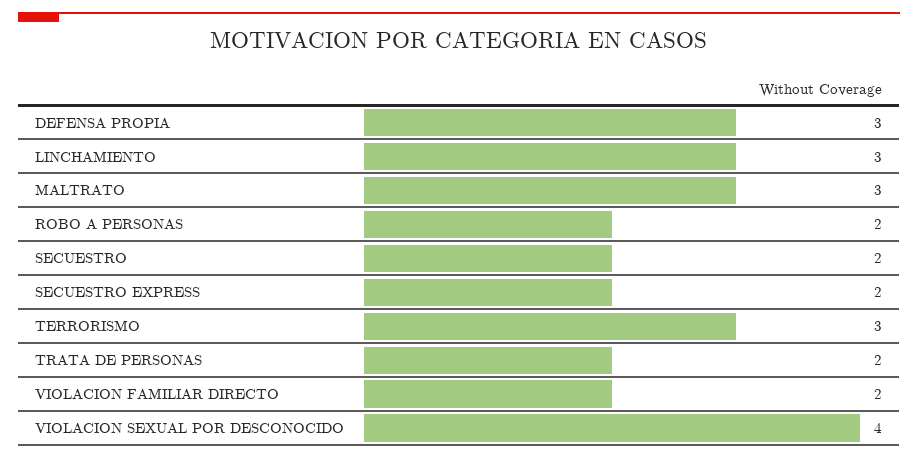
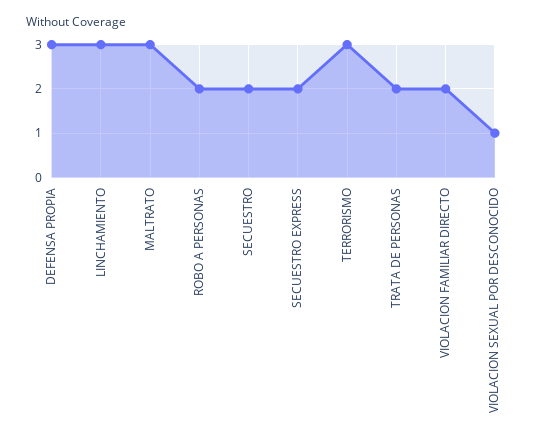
  {
    "DEFENSA PROPIA": 3,
    "LINCHAMIENTO": 3,
    "MALTRATO": 3,
    "ROBO A PERSONAS": 2,
    "SECUESTRO": 2,
    "SECUESTRO EXPRESS": 2,
    "TERRORISMO": 3,
    "TRATA DE PERSONAS": 2,
    "VIOLACION FAMILIAR DIRECTO": 2,
-   "VIOLACION SEXUAL POR DESCONOCIDO": 4
+   "VIOLACION SEXUAL POR DESCONOCIDO": 1
  }

